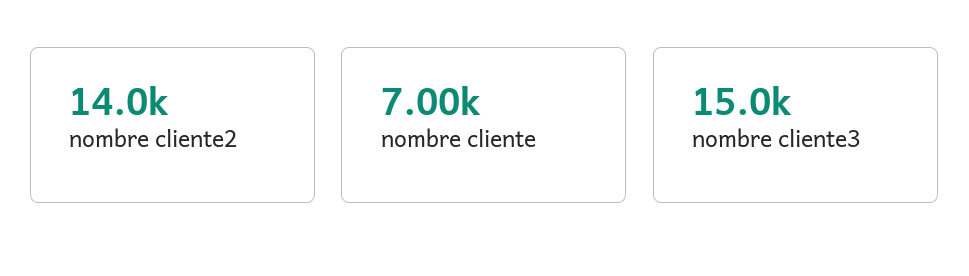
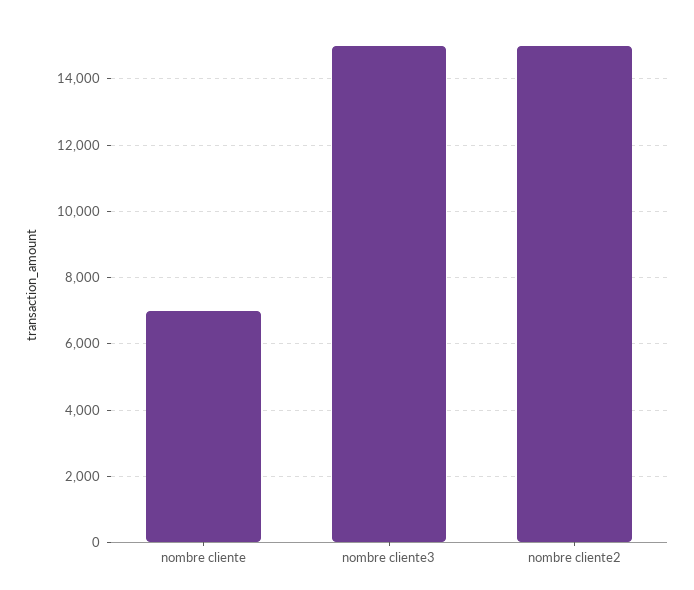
  {
-   "nombre cliente2": 14000,
+   "nombre cliente2": 15000,
    "nombre cliente": 7000,
    "nombre cliente3": 15000
  }

